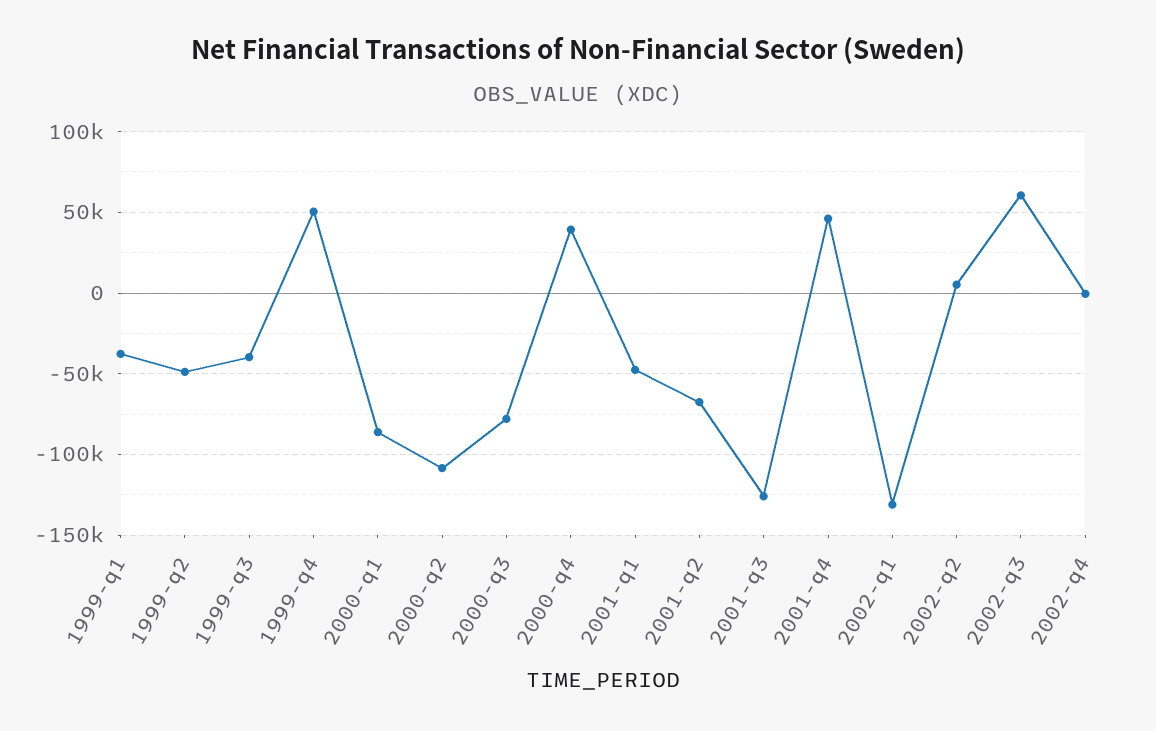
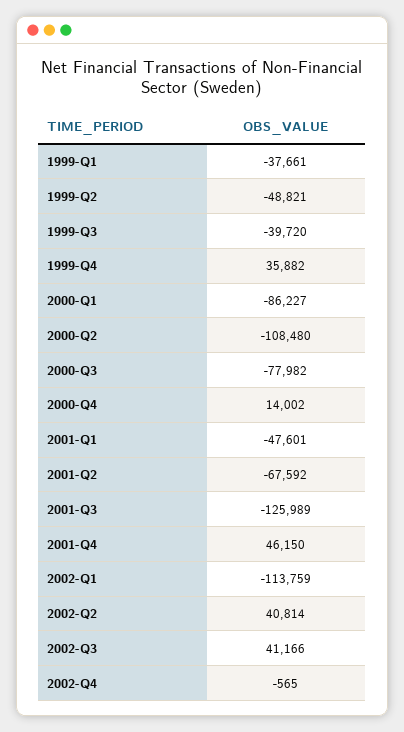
  {
    "1999-q1": -37661,
    "1999-q2": -48821,
    "1999-q3": -39720,
-   "1999-q4": 50000,
+   "1999-q4": 35882,
    "2000-q1": -86227,
    "2000-q2": -108480,
    "2000-q3": -77982,
-   "2000-q4": 40000,
+   "2000-q4": 14002,
    "2001-q1": -47601,
    "2001-q2": -67592,
    "2001-q3": -125989,
    "2001-q4": 46150,
-   "2002-q1": -130000,
+   "2002-q1": -113759,
-   "2002-q2": 5000,
+   "2002-q2": 40814,
-   "2002-q3": 60000,
+   "2002-q3": 41166,
    "2002-q4": -565
  }

